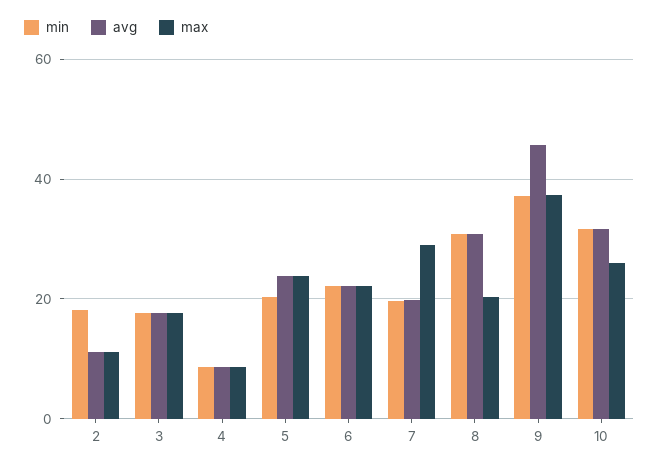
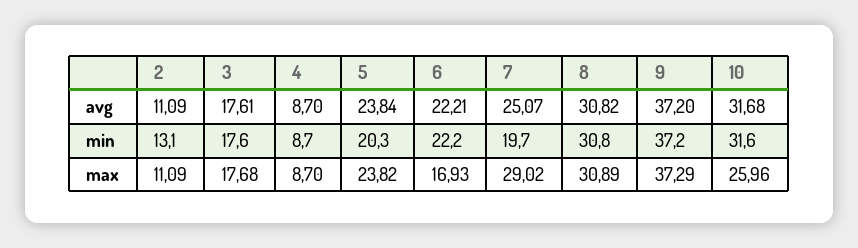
  {
    "min": {
-     "2": 18,
+     "2": 13.1,
      "3": 17.6,
      "4": 8.7,
      "5": 20.3,
      "6": 22.2,
      "7": 19.7,
      "8": 30.8,
      "9": 37.2,
      "10": 31.6
    },
    "avg": {
      "2": 11.09,
      "3": 17.61,
      "4": 8.7,
      "5": 23.84,
      "6": 22.21,
-     "7": 20,
+     "7": 25.07,
      "8": 30.82,
-     "9": 46,
+     "9": 37.2,
      "10": 31.68
    },
    "max": {
      "2": 11.09,
      "3": 17.68,
      "4": 8.7,
      "5": 23.82,
-     "6": 22,
+     "6": 16.93,
      "7": 29.02,
-     "8": 20,
+     "8": 30.89,
      "9": 37.29,
      "10": 25.96
    }
  }

